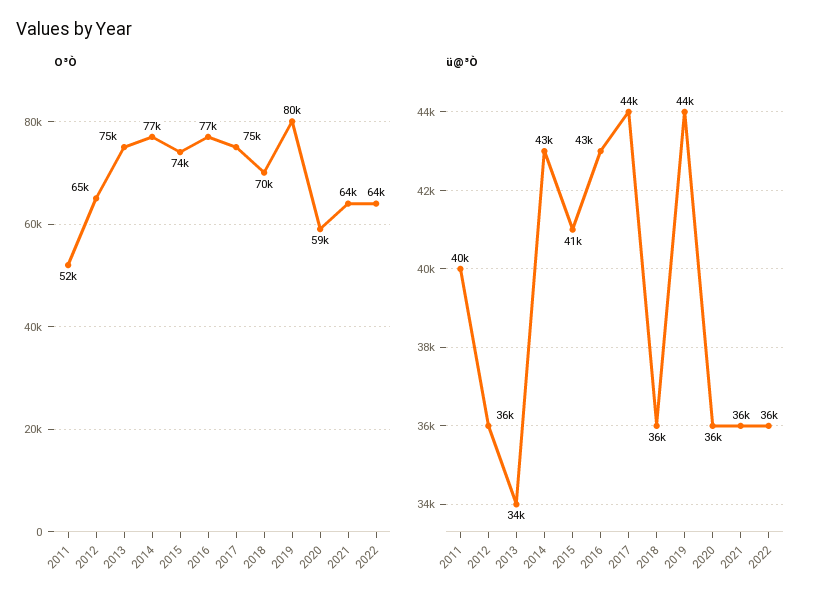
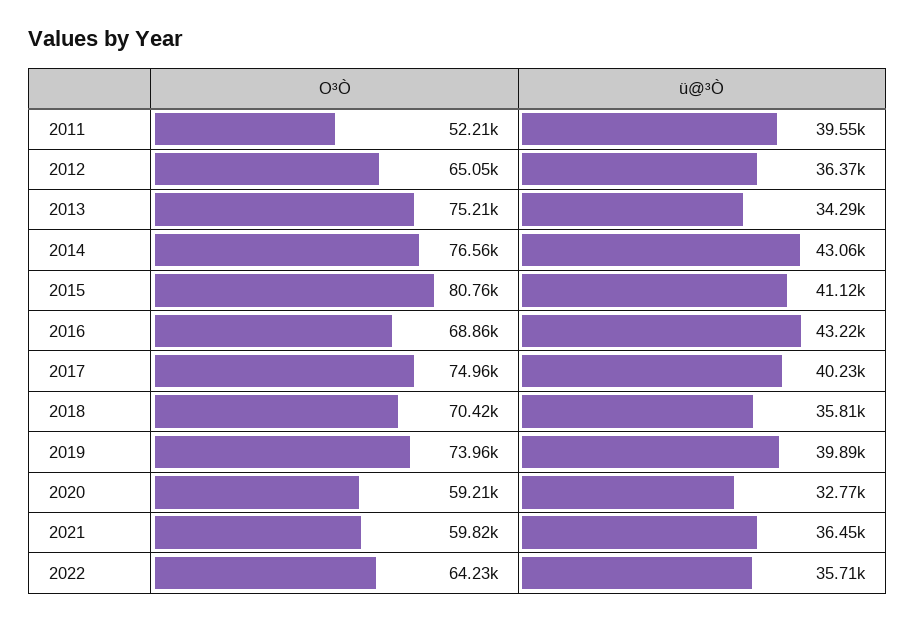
  {
    "O³Ò": {
      "2011": 52210,
      "2012": 65050,
      "2013": 75210,
      "2014": 76560,
-     "2015": 74000,
+     "2015": 80760,
-     "2016": 77000,
+     "2016": 68860,
      "2017": 74960,
      "2018": 70420,
-     "2019": 80000,
+     "2019": 73960,
      "2020": 59210,
-     "2021": 64000,
+     "2021": 59820,
      "2022": 64230
    },
    "ü@³Ò": {
      "2011": 39550,
      "2012": 36370,
      "2013": 34290,
      "2014": 43060,
      "2015": 41120,
      "2016": 43220,
-     "2017": 44000,
+     "2017": 40230,
      "2018": 35810,
-     "2019": 44000,
+     "2019": 39890,
-     "2020": 36000,
+     "2020": 32770,
      "2021": 36450,
      "2022": 35710
    }
  }

